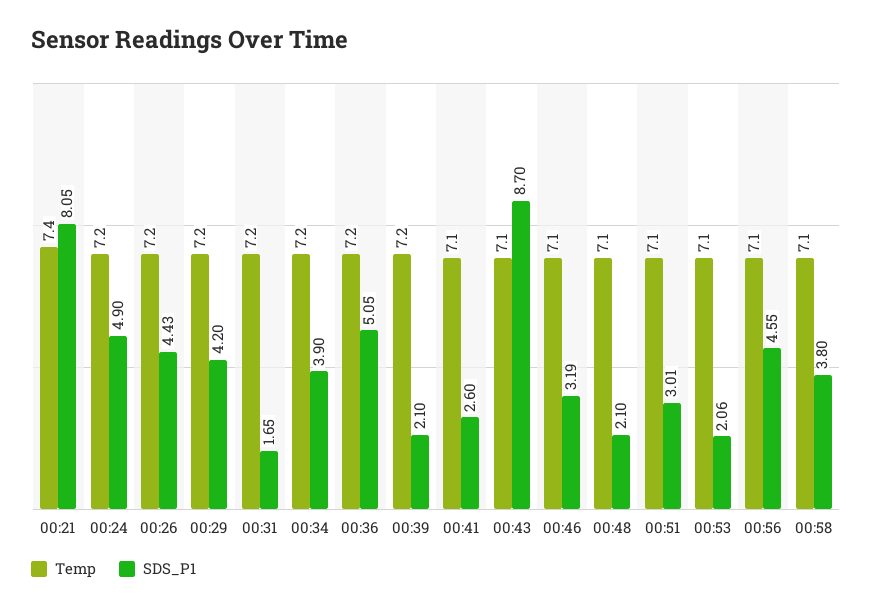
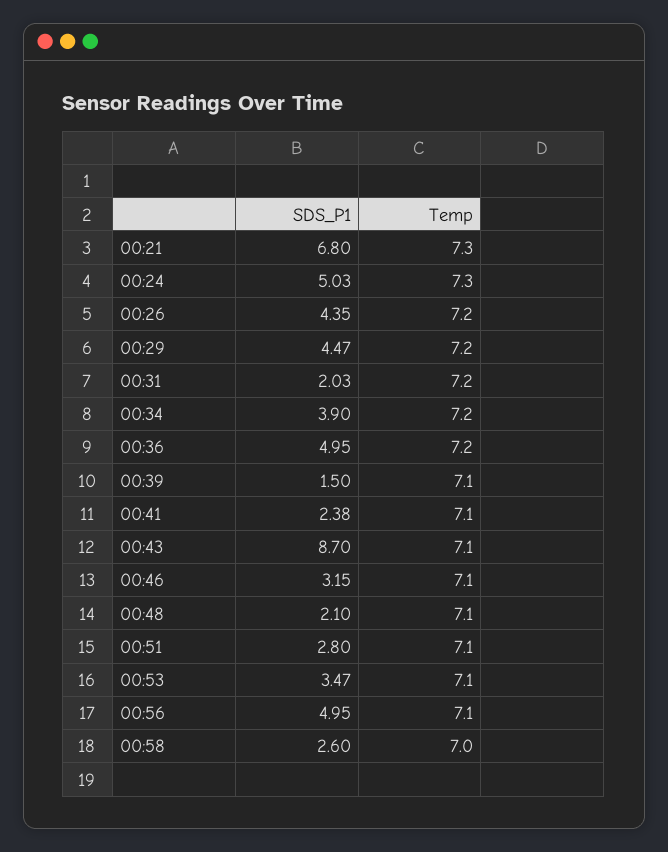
  {
    "Temp": {
-     "00:21": 7.4,
+     "00:21": 7.3,
-     "00:24": 7.2,
+     "00:24": 7.3,
      "00:26": 7.2,
      "00:29": 7.2,
      "00:31": 7.2,
      "00:34": 7.2,
      "00:36": 7.2,
-     "00:39": 7.2,
+     "00:39": 7.1,
      "00:41": 7.1,
      "00:43": 7.1,
      "00:46": 7.1,
      "00:48": 7.1,
      "00:51": 7.1,
      "00:53": 7.1,
      "00:56": 7.1,
-     "00:58": 7.1
+     "00:58": 7
    },
    "SDS_P1": {
-     "00:21": 8.05,
+     "00:21": 6.8,
-     "00:24": 4.9,
+     "00:24": 5.03,
-     "00:26": 4.43,
+     "00:26": 4.35,
-     "00:29": 4.2,
+     "00:29": 4.47,
-     "00:31": 1.65,
+     "00:31": 2.03,
      "00:34": 3.9,
-     "00:36": 5.05,
+     "00:36": 4.95,
-     "00:39": 2.1,
+     "00:39": 1.5,
-     "00:41": 2.6,
+     "00:41": 2.38,
      "00:43": 8.7,
-     "00:46": 3.19,
+     "00:46": 3.15,
      "00:48": 2.1,
-     "00:51": 3.01,
+     "00:51": 2.8,
-     "00:53": 2.06,
+     "00:53": 3.47,
-     "00:56": 4.55,
+     "00:56": 4.95,
-     "00:58": 3.8
+     "00:58": 2.6
    }
  }

